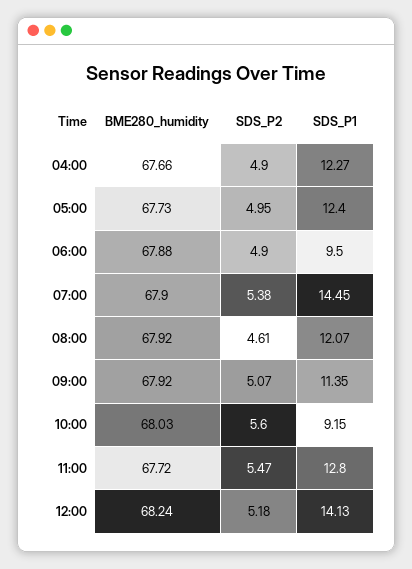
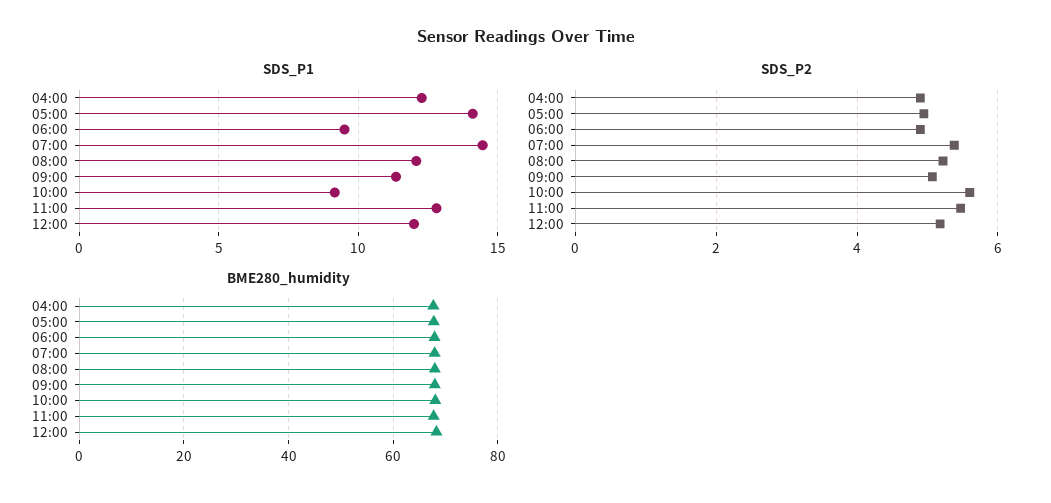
  {
    "BME280_humidity": {
      "04:00": 67.66,
      "05:00": 67.73,
      "06:00": 67.88,
      "07:00": 67.9,
      "08:00": 67.92,
      "09:00": 67.92,
      "10:00": 68.03,
      "11:00": 67.72,
      "12:00": 68.24
    },
    "SDS_P2": {
      "04:00": 4.9,
      "05:00": 4.95,
      "06:00": 4.9,
      "07:00": 5.38,
-     "08:00": 4.61,
+     "08:00": 5.2,
      "09:00": 5.07,
      "10:00": 5.6,
      "11:00": 5.47,
      "12:00": 5.18
    },
    "SDS_P1": {
      "04:00": 12.27,
-     "05:00": 12.4,
+     "05:00": 14,
      "06:00": 9.5,
      "07:00": 14.45,
      "08:00": 12.07,
      "09:00": 11.35,
      "10:00": 9.15,
      "11:00": 12.8,
-     "12:00": 14.13
+     "12:00": 12
    }
  }

